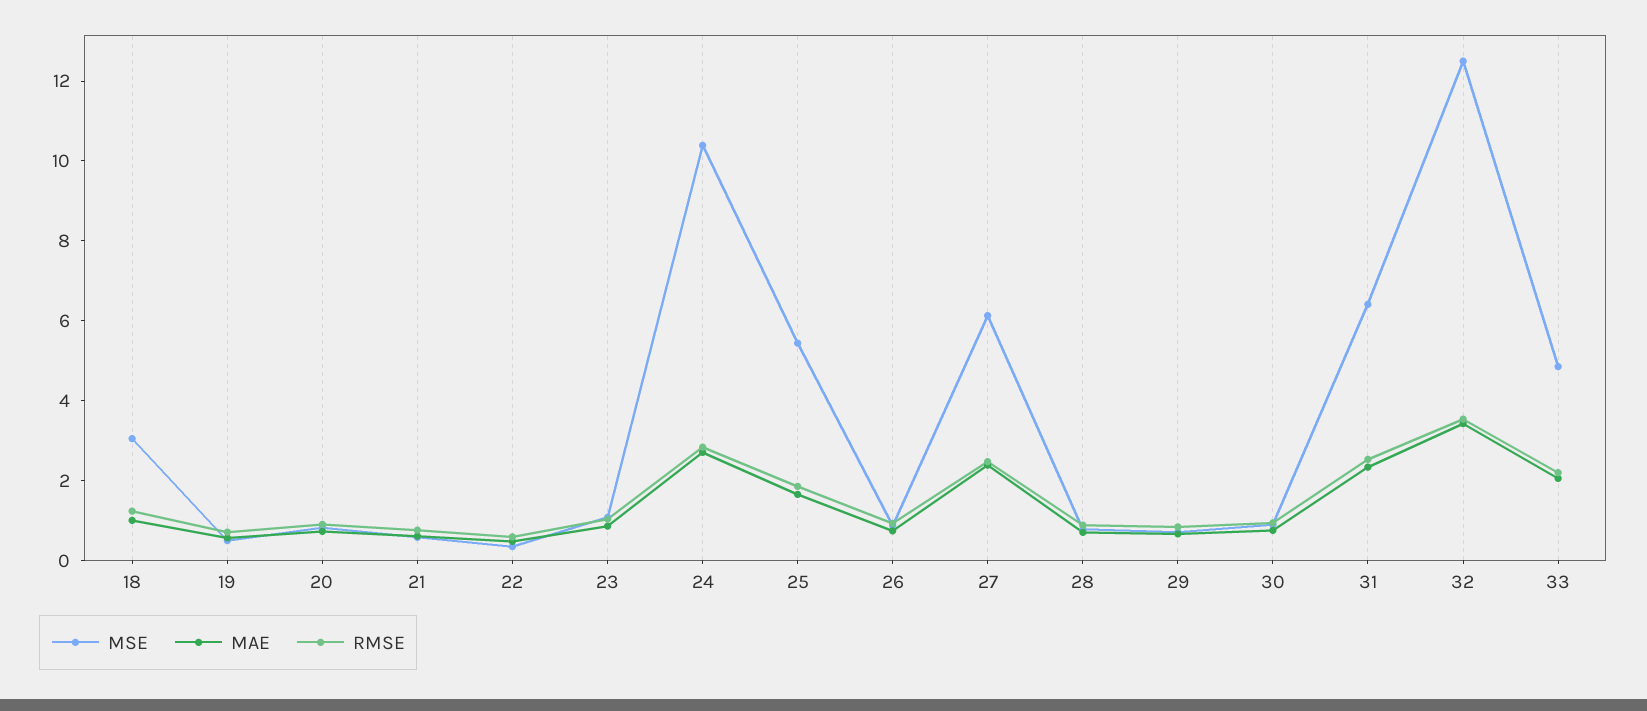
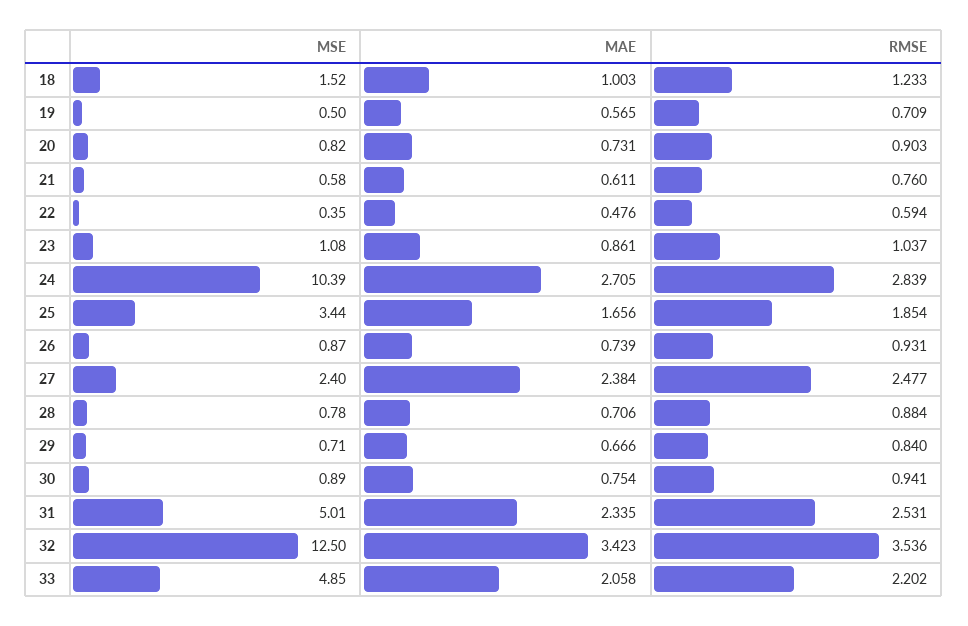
  {
    "MSE": {
-     "18": 3,
+     "18": 1.52,
      "19": 0.5,
      "20": 0.82,
      "21": 0.58,
      "22": 0.35,
      "23": 1.08,
      "24": 10.39,
-     "25": 5.5,
+     "25": 3.44,
      "26": 0.87,
-     "27": 6,
+     "27": 2.4,
      "28": 0.78,
      "29": 0.71,
      "30": 0.89,
-     "31": 6.5,
+     "31": 5.01,
      "32": 12.5,
      "33": 4.85
    },
    "MAE": {
      "18": 1.003,
      "19": 0.565,
      "20": 0.731,
      "21": 0.611,
      "22": 0.476,
      "23": 0.861,
      "24": 2.705,
      "25": 1.656,
      "26": 0.739,
      "27": 2.384,
      "28": 0.706,
      "29": 0.666,
      "30": 0.754,
      "31": 2.335,
      "32": 3.423,
      "33": 2.058
    },
    "RMSE": {
      "18": 1.233,
      "19": 0.709,
      "20": 0.903,
      "21": 0.76,
      "22": 0.594,
      "23": 1.037,
      "24": 2.839,
      "25": 1.854,
      "26": 0.931,
      "27": 2.477,
      "28": 0.884,
      "29": 0.84,
      "30": 0.941,
      "31": 2.531,
      "32": 3.536,
      "33": 2.202
    }
  }

